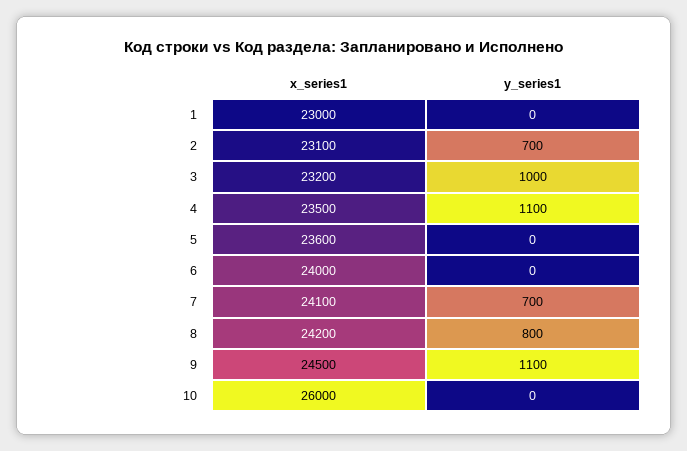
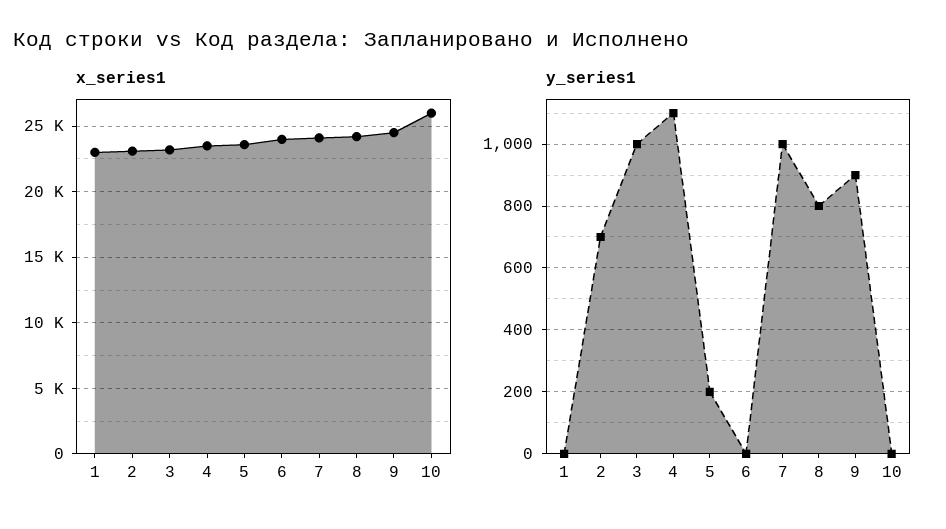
  {
    "x_series1": {
      "1": 23000,
      "2": 23100,
      "3": 23200,
      "4": 23500,
      "5": 23600,
      "6": 24000,
      "7": 24100,
      "8": 24200,
      "9": 24500,
      "10": 26000
    },
    "y_series1": {
      "1": 0,
      "2": 700,
      "3": 1000,
      "4": 1100,
-     "5": 0,
+     "5": 200,
      "6": 0,
-     "7": 700,
+     "7": 1000,
      "8": 800,
-     "9": 1100,
+     "9": 900,
      "10": 0
    }
  }

